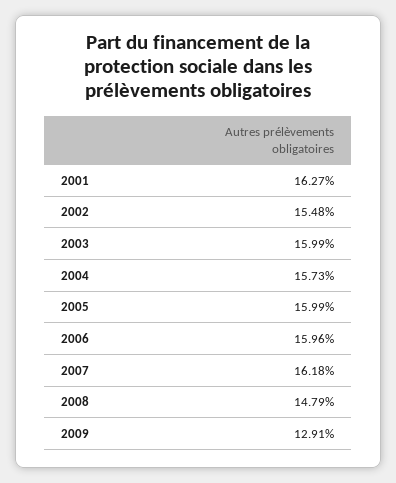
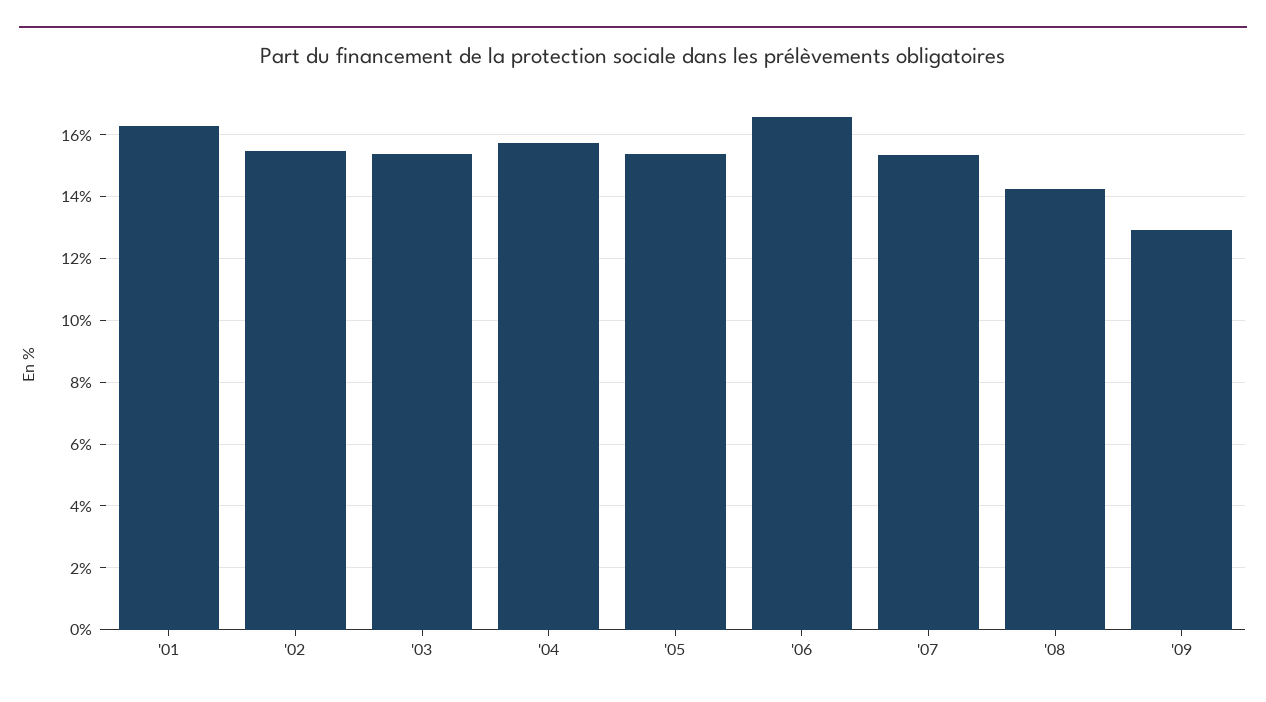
  {
    "2001": 16.27,
    "2002": 15.48,
-   "2003": 15.99,
+   "2003": 15.4,
    "2004": 15.73,
-   "2005": 15.99,
+   "2005": 15.4,
-   "2006": 15.96,
+   "2006": 16.6,
-   "2007": 16.18,
+   "2007": 15.4,
-   "2008": 14.79,
+   "2008": 14.2,
    "2009": 12.91
  }

